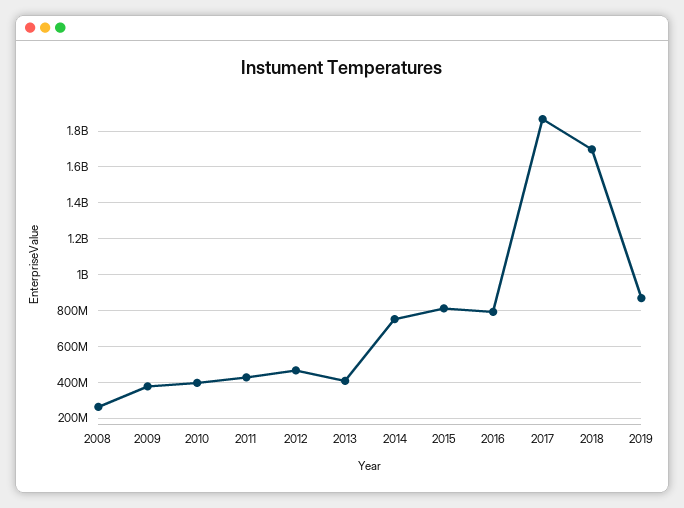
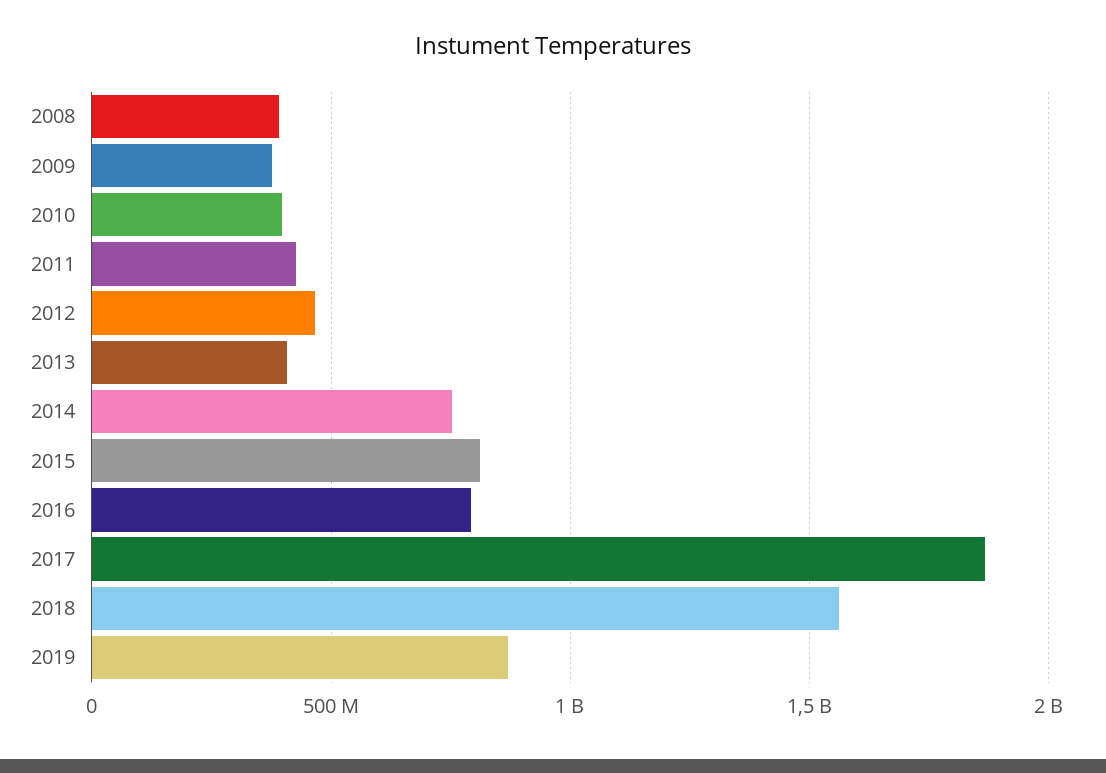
  {
-   "2008": 250000000,
+   "2008": 400000000,
    "2009": 400000000,
    "2010": 400000000,
    "2011": 450000000,
    "2012": 450000000,
    "2013": 400000000,
    "2014": 750000000,
    "2015": 800000000,
    "2016": 800000000,
    "2017": 1850000000,
-   "2018": 1700000000,
+   "2018": 1550000000,
    "2019": 850000000
  }

